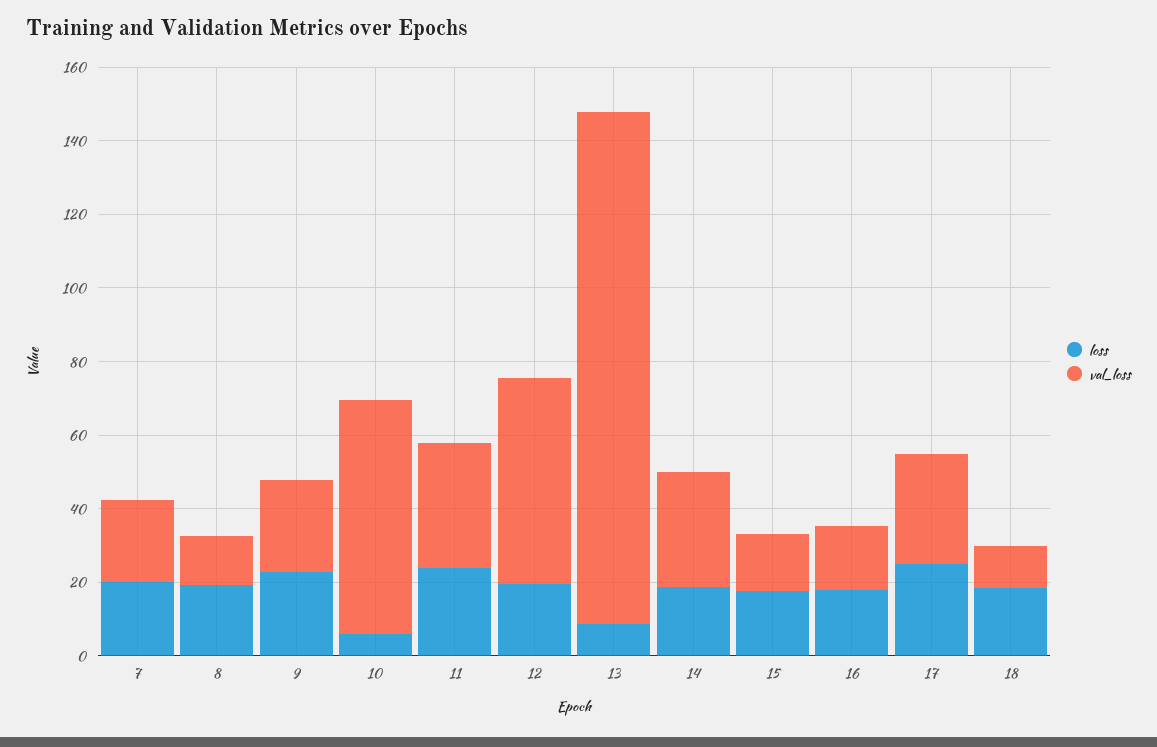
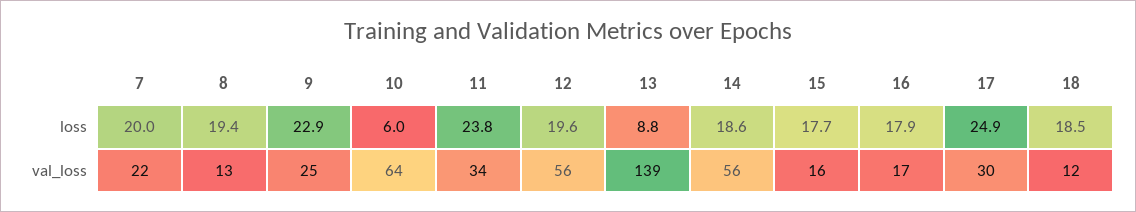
  {
    "loss": {
      "7": 20,
      "8": 19.4,
      "9": 22.9,
      "10": 6,
      "11": 23.8,
      "12": 19.6,
      "13": 8.8,
      "14": 18.6,
      "15": 17.7,
      "16": 17.9,
      "17": 24.9,
      "18": 18.5
    },
    "val_loss": {
      "7": 22,
      "8": 13,
      "9": 25,
      "10": 64,
      "11": 34,
      "12": 56,
      "13": 139,
-     "14": 30,
+     "14": 56,
      "15": 16,
      "16": 17,
      "17": 30,
      "18": 12
    }
  }

